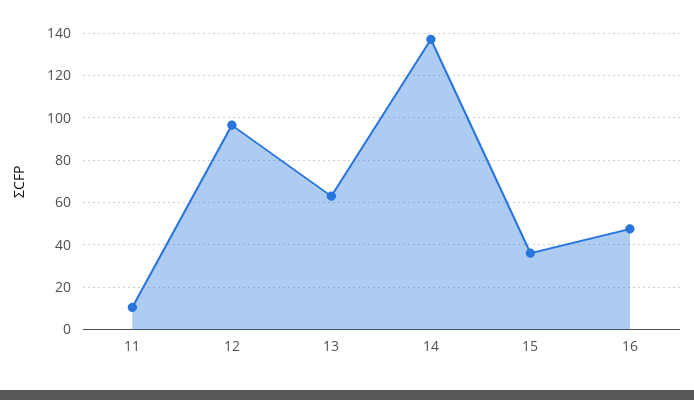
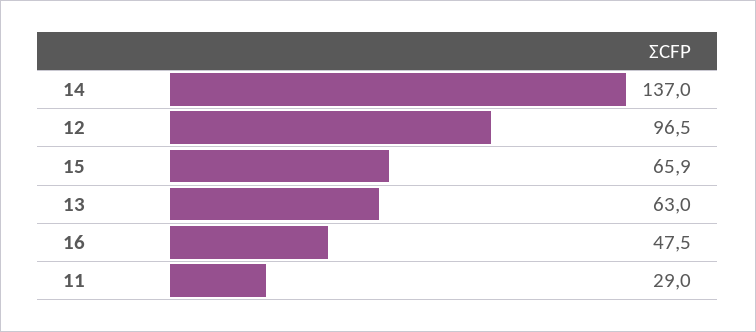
  {
-   "11": 10,
+   "11": 29,
    "12": 96.5,
    "13": 63,
    "14": 137,
-   "15": 35,
+   "15": 65.9,
    "16": 47.5
  }

